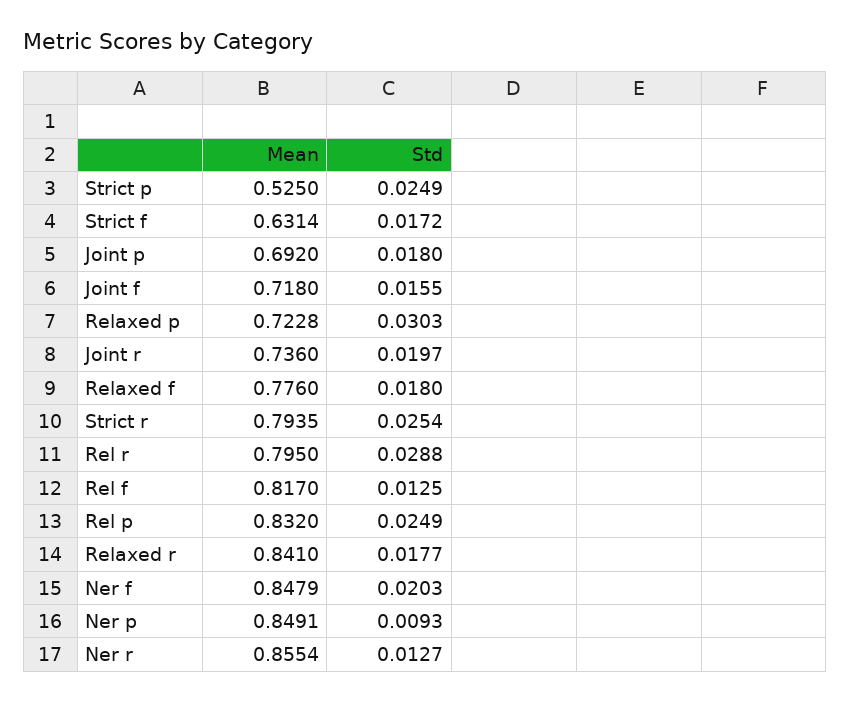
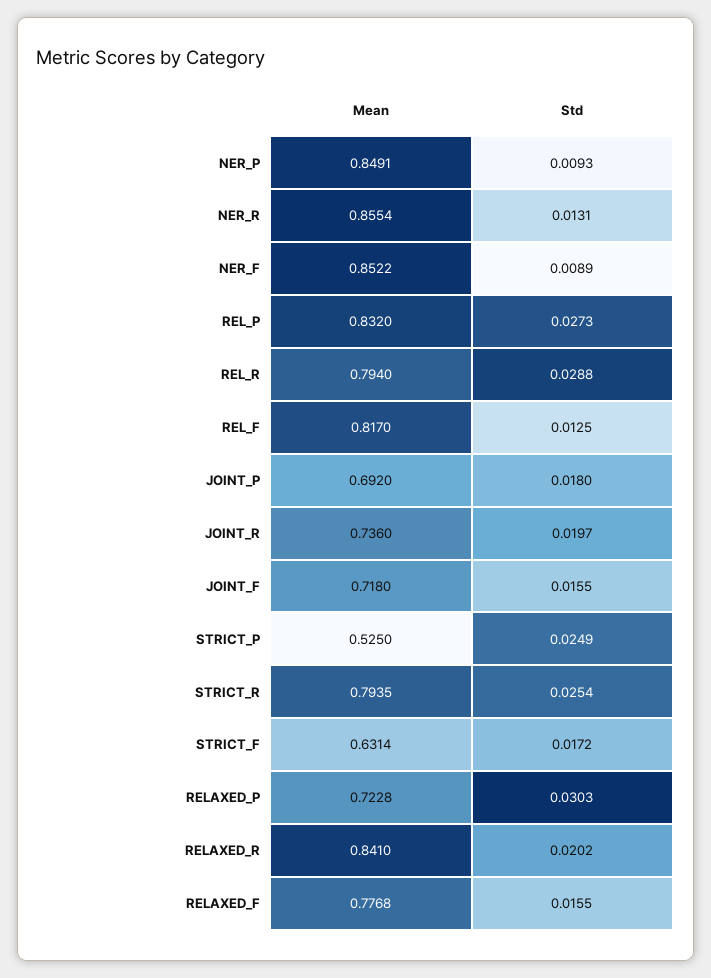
  {
    "Mean": {
      "Strict p": 0.525,
      "Strict f": 0.6314,
      "Joint p": 0.692,
      "Joint f": 0.718,
      "Relaxed p": 0.7228,
      "Joint r": 0.736,
-     "Relaxed f": 0.776,
+     "Relaxed f": 0.7768,
      "Strict r": 0.7935,
-     "Rel r": 0.795,
+     "Rel r": 0.794,
      "Rel f": 0.817,
      "Rel p": 0.832,
      "Relaxed r": 0.841,
-     "Ner f": 0.8479,
+     "Ner f": 0.8522,
      "Ner p": 0.8491,
      "Ner r": 0.8554
    },
    "Std": {
      "Strict p": 0.0249,
      "Strict f": 0.0172,
      "Joint p": 0.018,
      "Joint f": 0.0155,
      "Relaxed p": 0.0303,
      "Joint r": 0.0197,
-     "Relaxed f": 0.018,
+     "Relaxed f": 0.0155,
      "Strict r": 0.0254,
      "Rel r": 0.0288,
      "Rel f": 0.0125,
-     "Rel p": 0.0249,
+     "Rel p": 0.0273,
-     "Relaxed r": 0.0177,
+     "Relaxed r": 0.0202,
-     "Ner f": 0.0203,
+     "Ner f": 0.0089,
      "Ner p": 0.0093,
-     "Ner r": 0.0127
+     "Ner r": 0.0131
    }
  }

